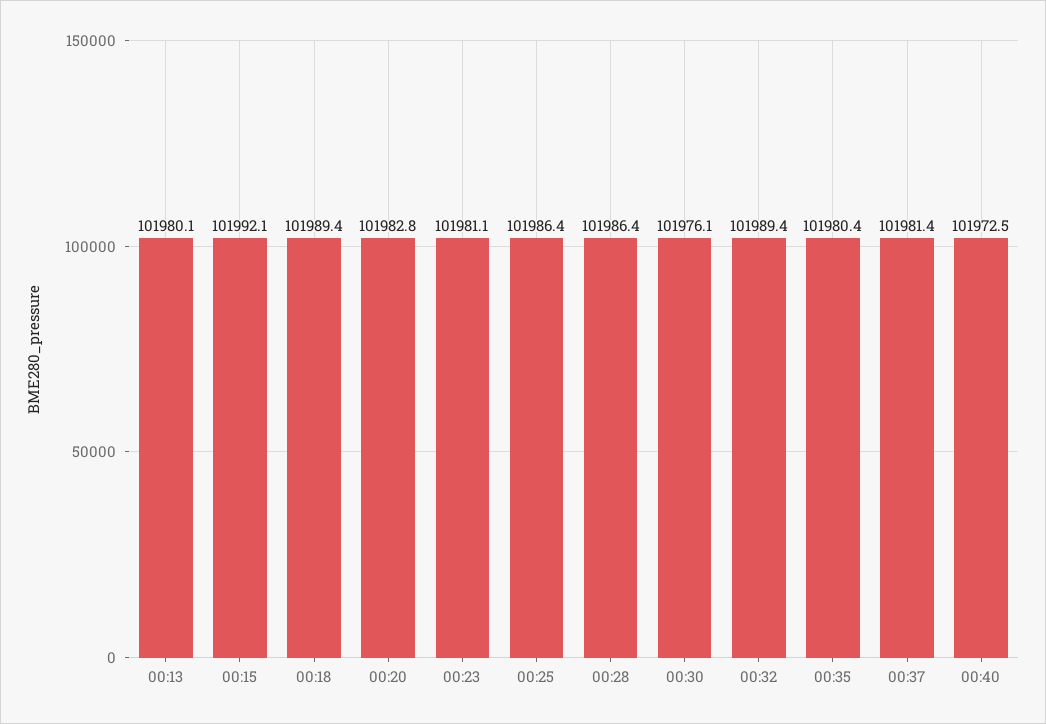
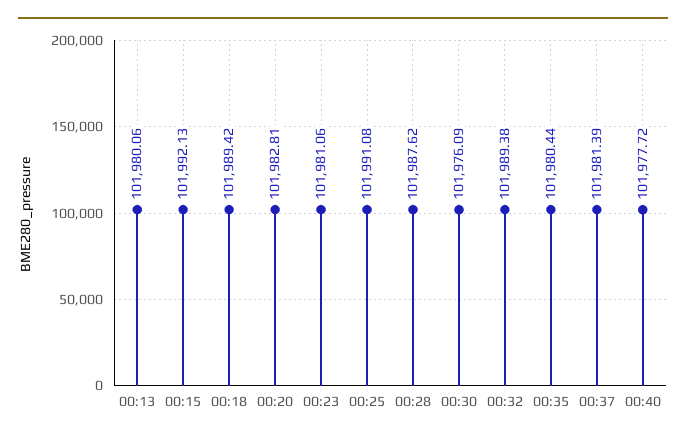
  {
    "00:13": 101980.06,
    "00:15": 101992.13,
    "00:18": 101989.42,
    "00:20": 101982.81,
    "00:23": 101981.06,
-   "00:25": 101986.4,
+   "00:25": 101991.08,
-   "00:28": 101986.4,
+   "00:28": 101987.62,
    "00:30": 101976.09,
    "00:32": 101989.38,
    "00:35": 101980.44,
    "00:37": 101981.39,
-   "00:40": 101972.5
+   "00:40": 101977.72
  }

